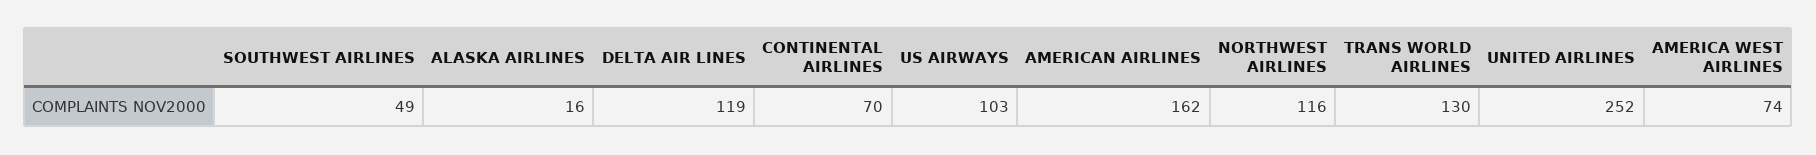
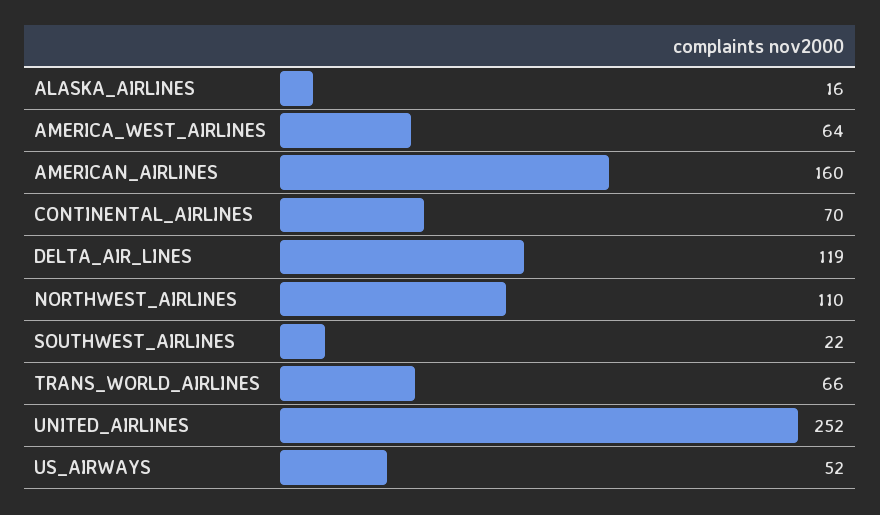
  {
-   "SOUTHWEST AIRLINES": 49,
+   "SOUTHWEST AIRLINES": 22,
    "ALASKA AIRLINES": 16,
    "DELTA AIR LINES": 119,
    "CONTINENTAL AIRLINES": 70,
-   "US AIRWAYS": 103,
+   "US AIRWAYS": 52,
-   "AMERICAN AIRLINES": 162,
+   "AMERICAN AIRLINES": 160,
-   "NORTHWEST AIRLINES": 116,
+   "NORTHWEST AIRLINES": 110,
-   "TRANS WORLD AIRLINES": 130,
+   "TRANS WORLD AIRLINES": 66,
    "UNITED AIRLINES": 252,
-   "AMERICA WEST AIRLINES": 74
+   "AMERICA WEST AIRLINES": 64
  }

